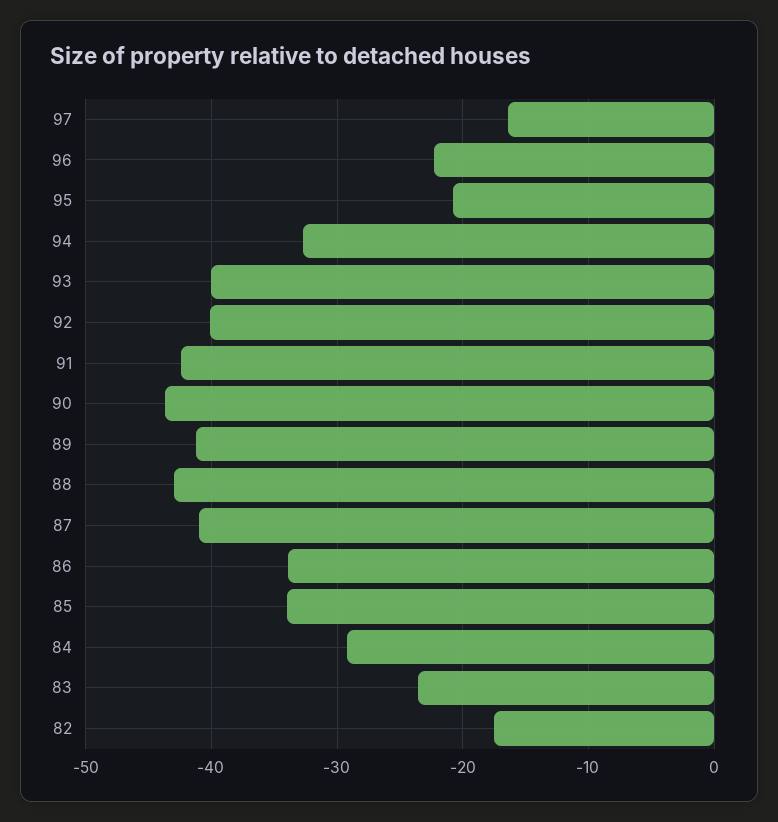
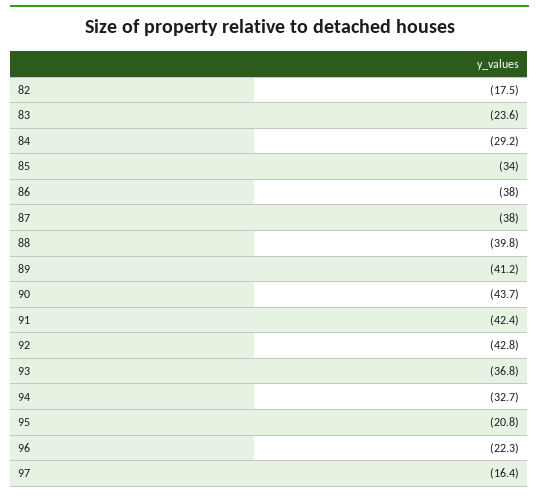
  {
    "97": -16.4,
    "96": -22.3,
    "95": -20.8,
    "94": -32.7,
-   "93": -40,
+   "93": -36.8,
-   "92": -40,
+   "92": -42.8,
    "91": -42.4,
    "90": -43.7,
    "89": -41.2,
-   "88": -43,
+   "88": -39.8,
-   "87": -41,
+   "87": -38,
-   "86": -34,
+   "86": -38,
    "85": -34,
    "84": -29.2,
    "83": -23.6,
    "82": -17.5
  }

